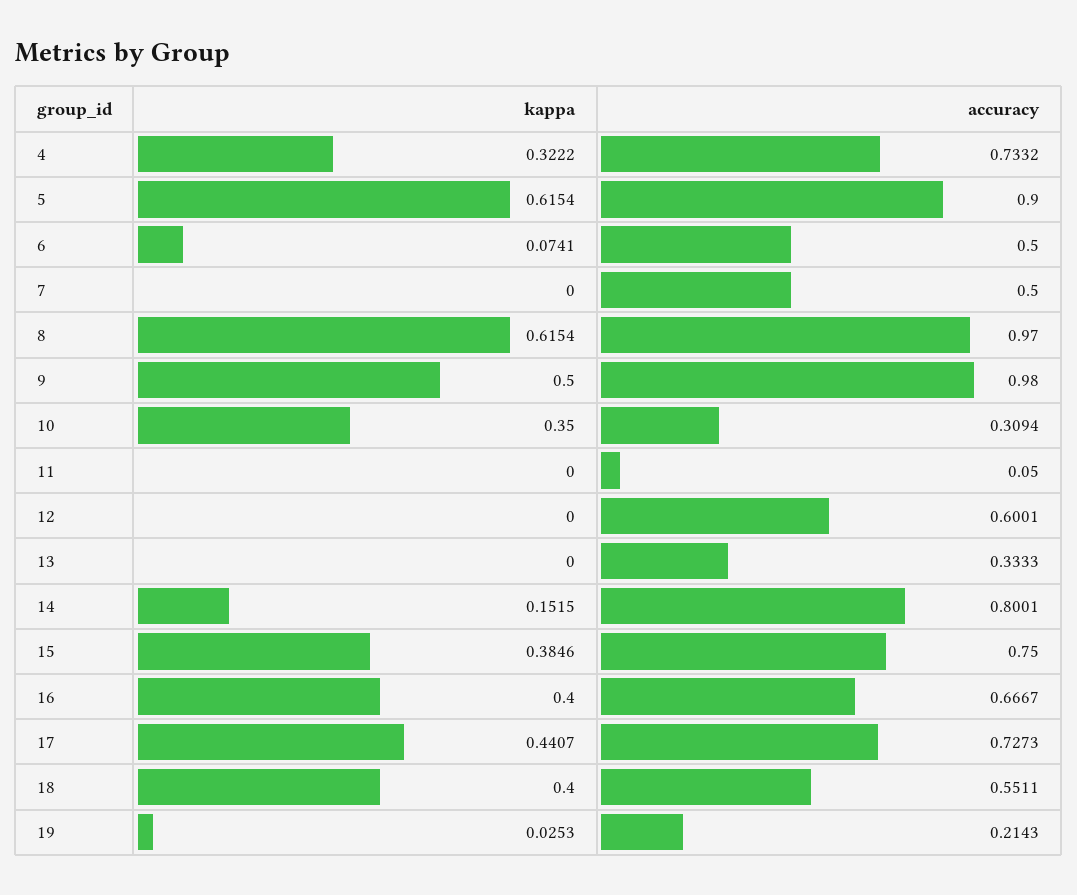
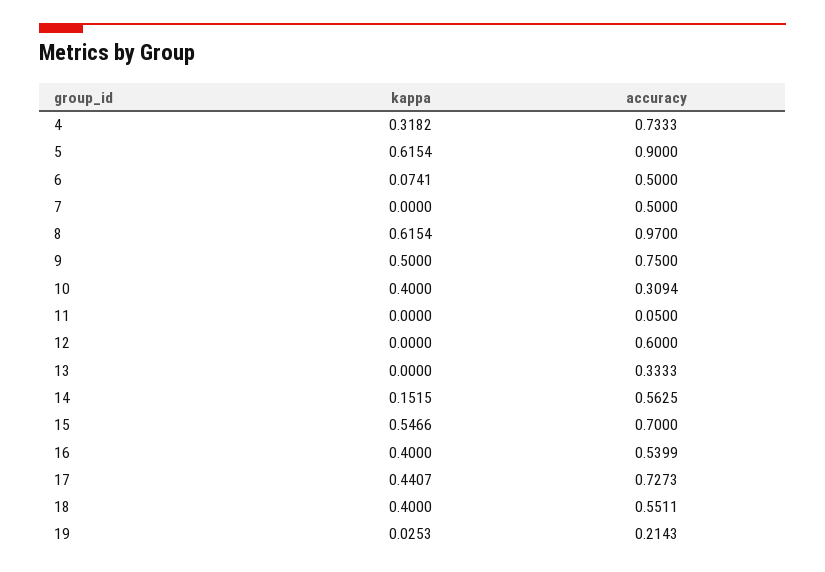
  {
    "kappa": {
-     "4": 0.3222,
+     "4": 0.3182,
      "5": 0.6154,
      "6": 0.0741,
      "7": 0,
      "8": 0.6154,
      "9": 0.5,
-     "10": 0.35,
+     "10": 0.4,
      "11": 0,
      "12": 0,
      "13": 0,
      "14": 0.1515,
-     "15": 0.3846,
+     "15": 0.5466,
      "16": 0.4,
      "17": 0.4407,
      "18": 0.4,
      "19": 0.0253
    },
    "accuracy": {
-     "4": 0.7332,
+     "4": 0.7333,
      "5": 0.9,
      "6": 0.5,
      "7": 0.5,
      "8": 0.97,
-     "9": 0.98,
+     "9": 0.75,
      "10": 0.3094,
      "11": 0.05,
-     "12": 0.6001,
+     "12": 0.6,
      "13": 0.3333,
-     "14": 0.8001,
+     "14": 0.5625,
-     "15": 0.75,
+     "15": 0.7,
-     "16": 0.6667,
+     "16": 0.5399,
      "17": 0.7273,
      "18": 0.5511,
      "19": 0.2143
    }
  }

